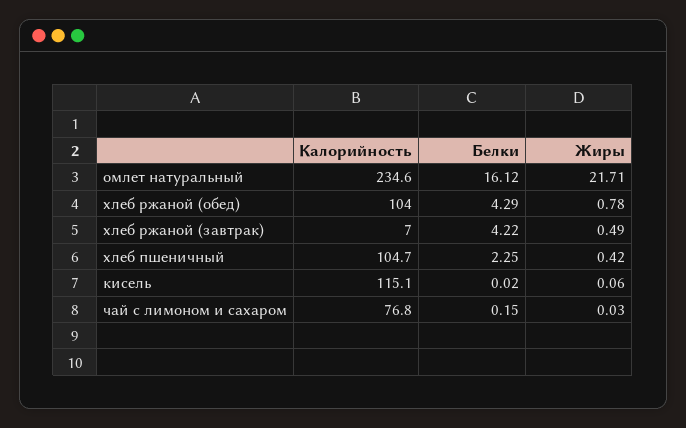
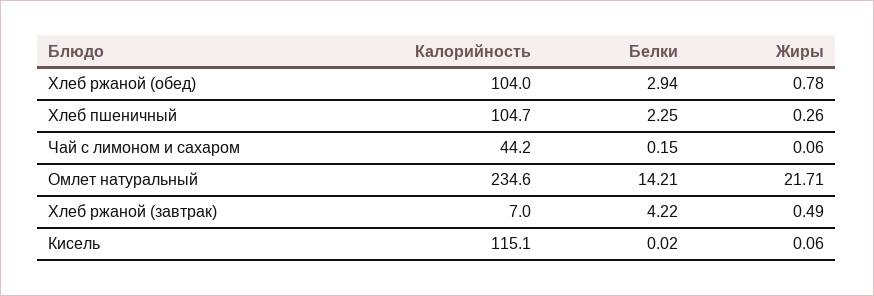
  {
    "Калорийность": {
      "омлет натуральный": 234.6,
      "хлеб ржаной (обед)": 104,
      "хлеб ржаной (завтрак)": 7,
      "хлеб пшеничный": 104.7,
      "кисель": 115.1,
-     "чай с лимоном и сахаром": 76.8
+     "чай с лимоном и сахаром": 44.2
    },
    "Белки": {
-     "омлет натуральный": 16.12,
+     "омлет натуральный": 14.21,
-     "хлеб ржаной (обед)": 4.29,
+     "хлеб ржаной (обед)": 2.94,
      "хлеб ржаной (завтрак)": 4.22,
      "хлеб пшеничный": 2.25,
      "кисель": 0.02,
      "чай с лимоном и сахаром": 0.15
    },
    "Жиры": {
      "омлет натуральный": 21.71,
      "хлеб ржаной (обед)": 0.78,
      "хлеб ржаной (завтрак)": 0.49,
-     "хлеб пшеничный": 0.42,
+     "хлеб пшеничный": 0.26,
      "кисель": 0.06,
-     "чай с лимоном и сахаром": 0.03
+     "чай с лимоном и сахаром": 0.06
    }
  }

